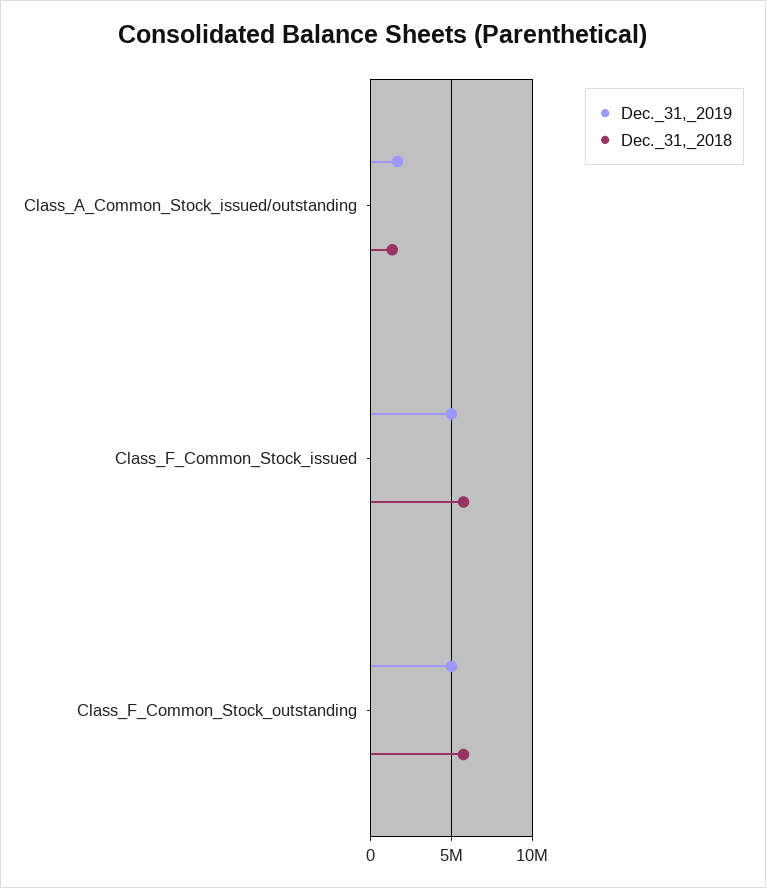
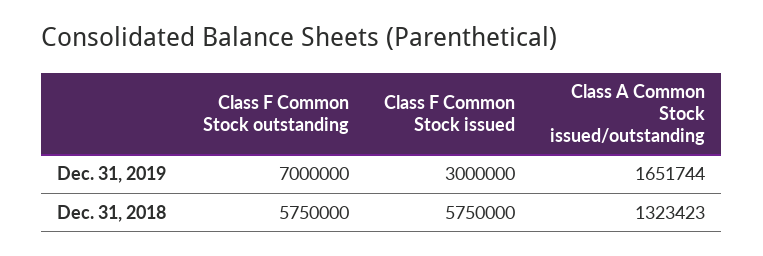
  {
    "Dec._31,_2019": {
      "Class_A_Common_Stock_issued/outstanding": 1651744,
-     "Class_F_Common_Stock_issued": 5000000,
+     "Class_F_Common_Stock_issued": 3000000,
-     "Class_F_Common_Stock_outstanding": 5000000
+     "Class_F_Common_Stock_outstanding": 7000000
    },
    "Dec._31,_2018": {
      "Class_A_Common_Stock_issued/outstanding": 1323423,
      "Class_F_Common_Stock_issued": 5750000,
      "Class_F_Common_Stock_outstanding": 5750000
    }
  }

